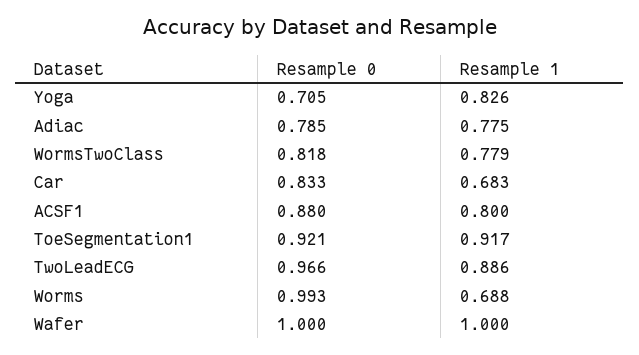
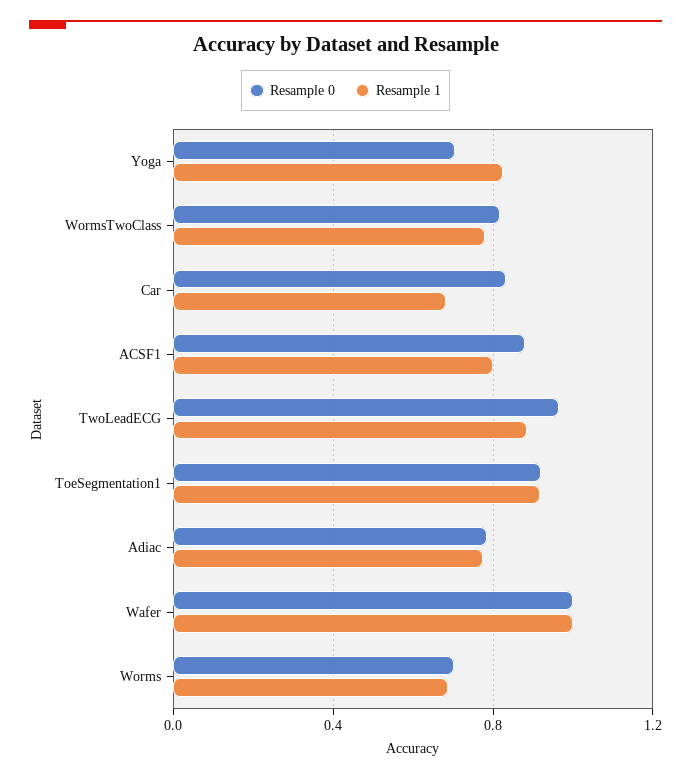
  {
    "Resample 0": {
      "Yoga": 0.705,
      "Adiac": 0.785,
      "WormsTwoClass": 0.818,
      "Car": 0.833,
      "ACSF1": 0.88,
      "ToeSegmentation1": 0.921,
      "TwoLeadECG": 0.966,
-     "Worms": 0.993,
+     "Worms": 0.7,
      "Wafer": 1
    },
    "Resample 1": {
      "Yoga": 0.826,
      "Adiac": 0.775,
      "WormsTwoClass": 0.779,
      "Car": 0.683,
      "ACSF1": 0.8,
      "ToeSegmentation1": 0.917,
      "TwoLeadECG": 0.886,
      "Worms": 0.688,
      "Wafer": 1
    }
  }

